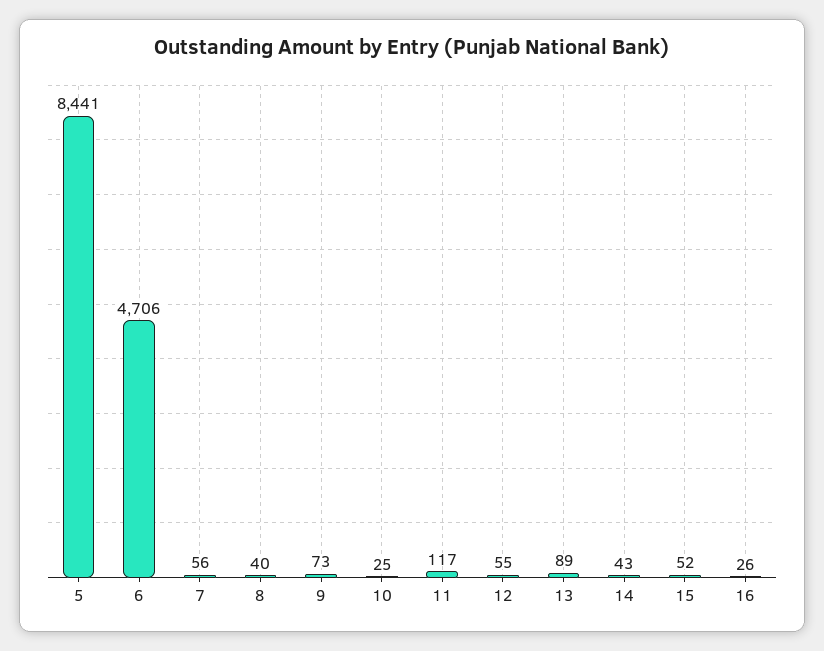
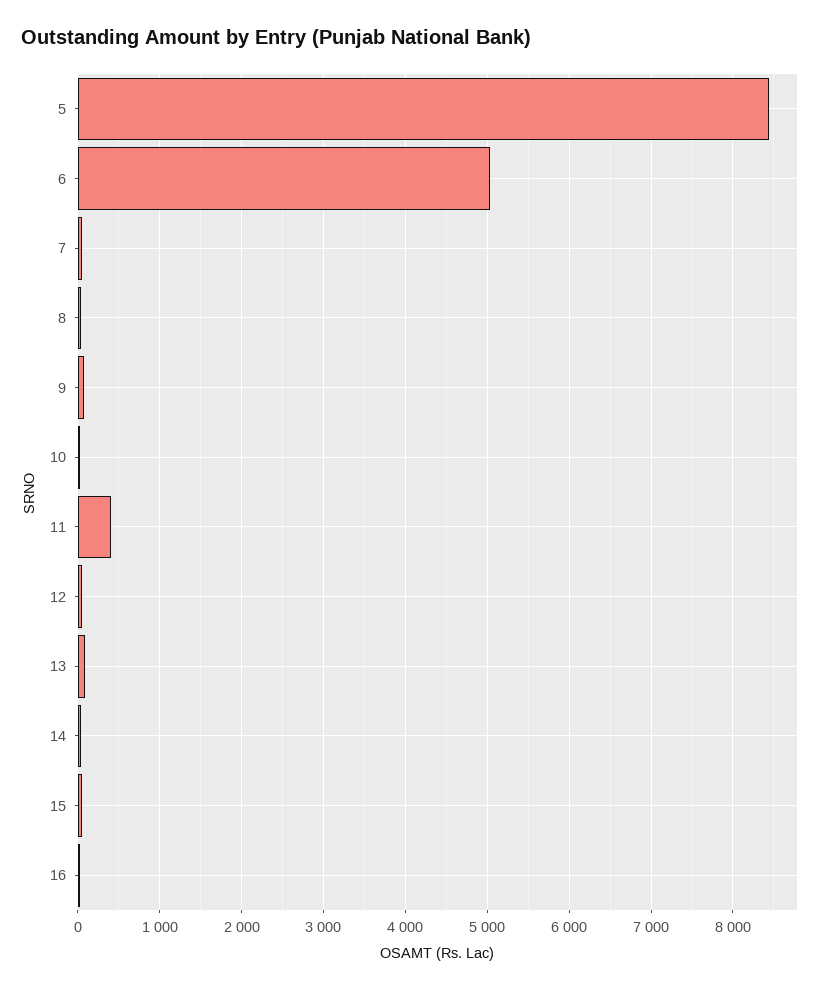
  {
    "5": 8441,
-   "6": 4706,
+   "6": 5000,
    "7": 56,
    "8": 40,
    "9": 73,
    "10": 25,
-   "11": 117,
+   "11": 400,
    "12": 55,
    "13": 89,
    "14": 43,
    "15": 52,
    "16": 26
  }

